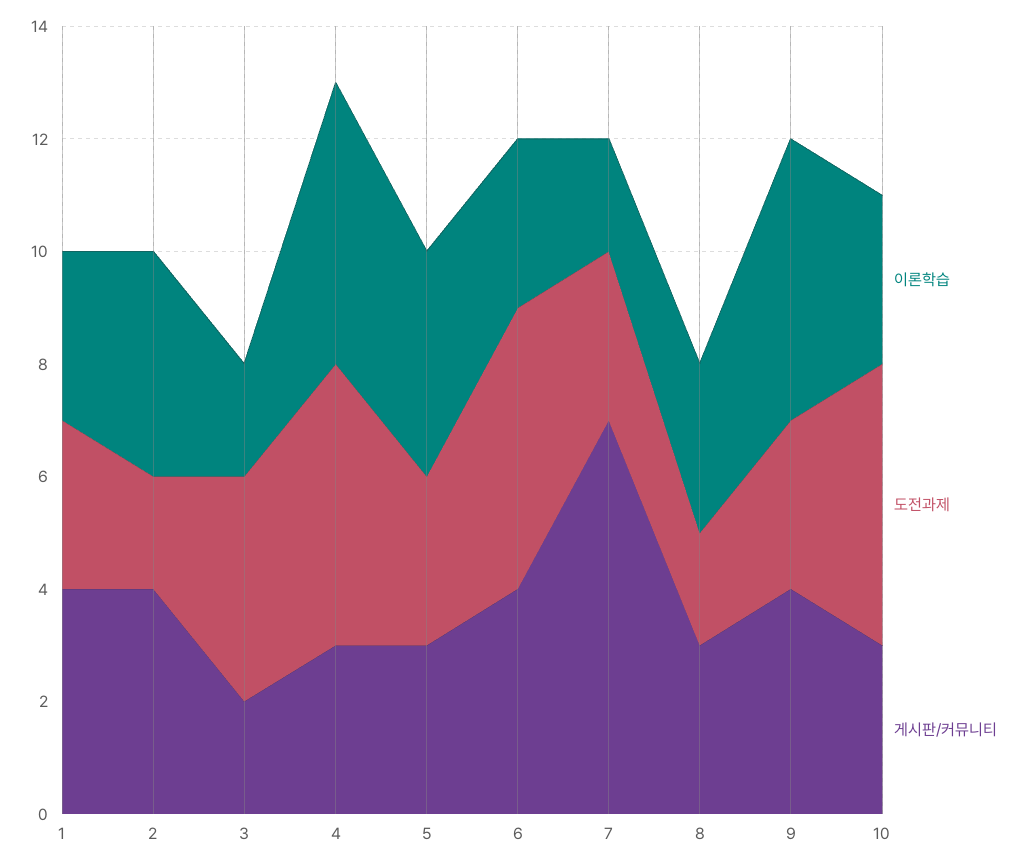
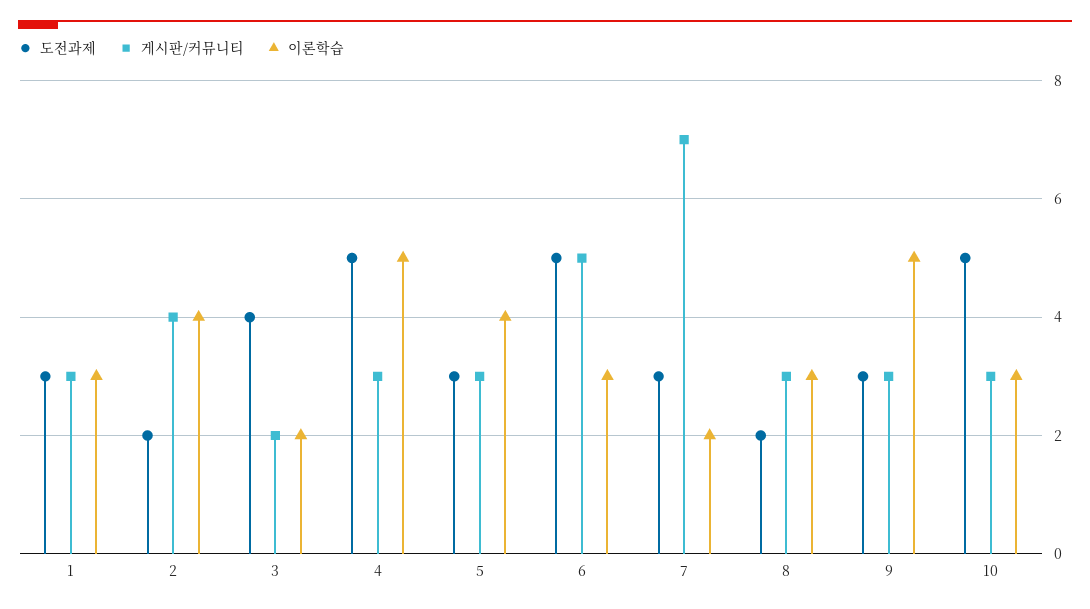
  {
    "이론학습": {
      "1": 3,
      "2": 4,
      "3": 2,
      "4": 5,
      "5": 4,
      "6": 3,
      "7": 2,
      "8": 3,
      "9": 5,
      "10": 3
    },
    "도전과제": {
      "1": 3,
      "2": 2,
      "3": 4,
      "4": 5,
      "5": 3,
      "6": 5,
      "7": 3,
      "8": 2,
      "9": 3,
      "10": 5
    },
    "게시판/커뮤니티": {
-     "1": 4,
+     "1": 3,
      "2": 4,
      "3": 2,
      "4": 3,
      "5": 3,
-     "6": 4,
+     "6": 5,
      "7": 7,
      "8": 3,
-     "9": 4,
+     "9": 3,
      "10": 3
    }
  }

